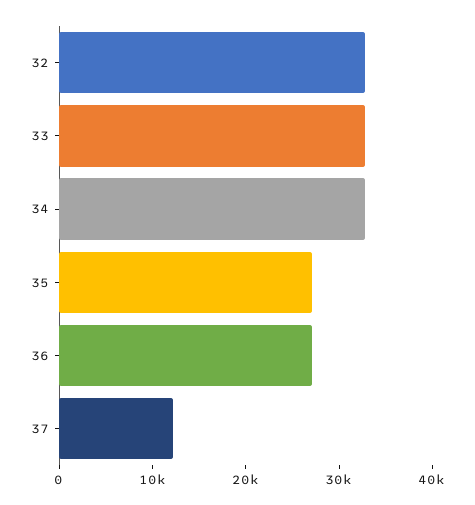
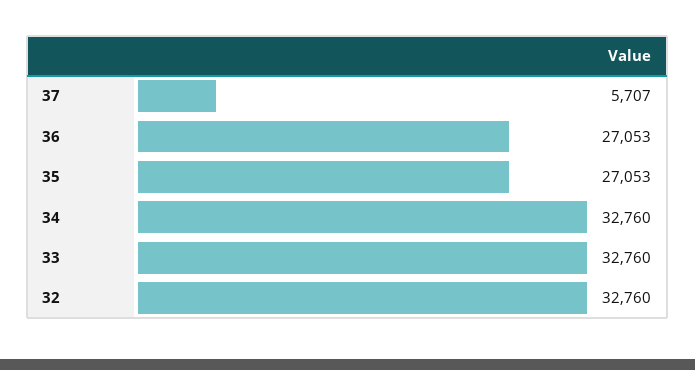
  {
    "32": 32760,
    "33": 32760,
    "34": 32760,
    "35": 27053,
    "36": 27053,
-   "37": 12000
+   "37": 5707
  }

